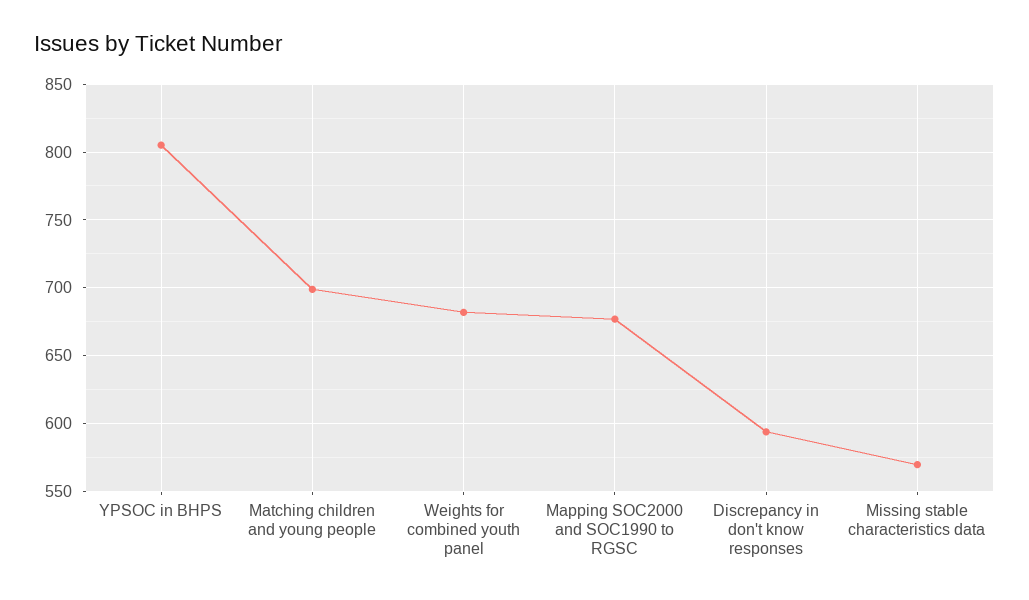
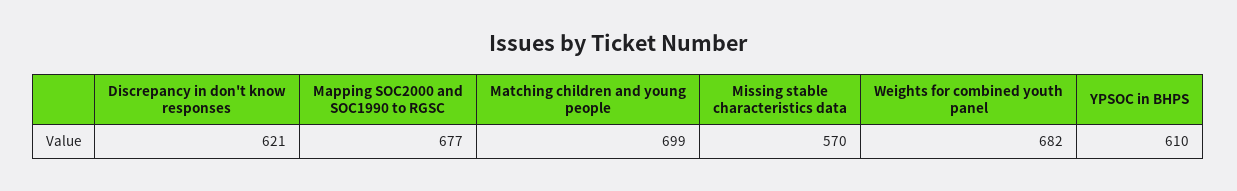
  {
-   "YPSOC in BHPS": 805,
+   "YPSOC in BHPS": 610,
    "Matching children and young people": 699,
    "Weights for combined youth panel": 682,
    "Mapping SOC2000 and SOC1990 to RGSC": 677,
-   "Discrepancy in don't know responses": 595,
+   "Discrepancy in don't know responses": 621,
    "Missing stable characteristics data": 570
  }

